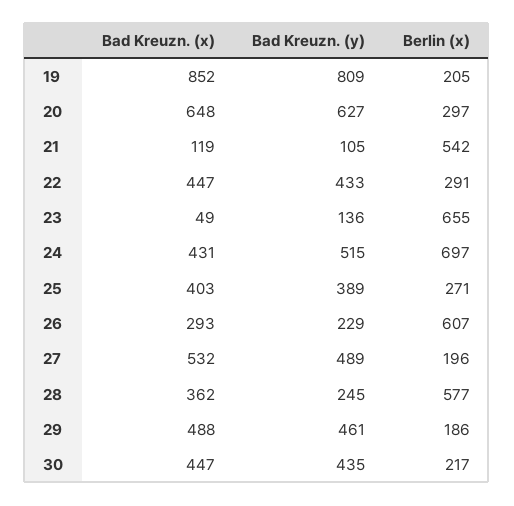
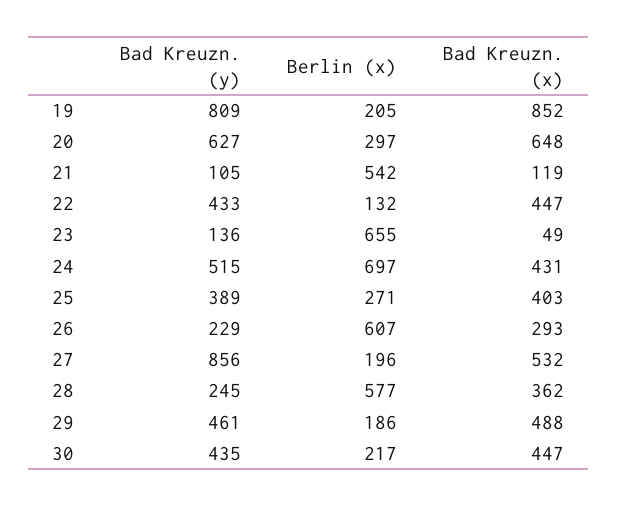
  {
    "Bad Kreuzn. (x)": {
      "19": 852,
      "20": 648,
      "21": 119,
      "22": 447,
      "23": 49,
      "24": 431,
      "25": 403,
      "26": 293,
      "27": 532,
      "28": 362,
      "29": 488,
      "30": 447
    },
    "Bad Kreuzn. (y)": {
      "19": 809,
      "20": 627,
      "21": 105,
      "22": 433,
      "23": 136,
      "24": 515,
      "25": 389,
      "26": 229,
-     "27": 489,
+     "27": 856,
      "28": 245,
      "29": 461,
      "30": 435
    },
    "Berlin (x)": {
      "19": 205,
      "20": 297,
      "21": 542,
-     "22": 291,
+     "22": 132,
      "23": 655,
      "24": 697,
      "25": 271,
      "26": 607,
      "27": 196,
      "28": 577,
      "29": 186,
      "30": 217
    }
  }

